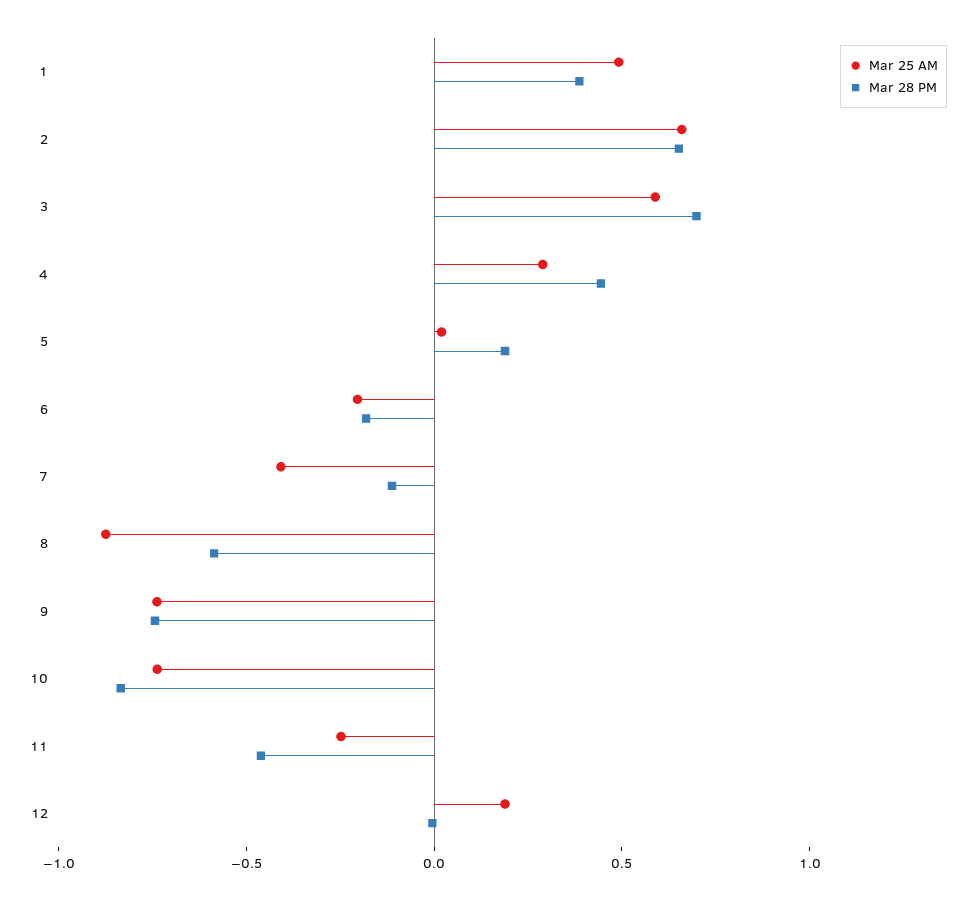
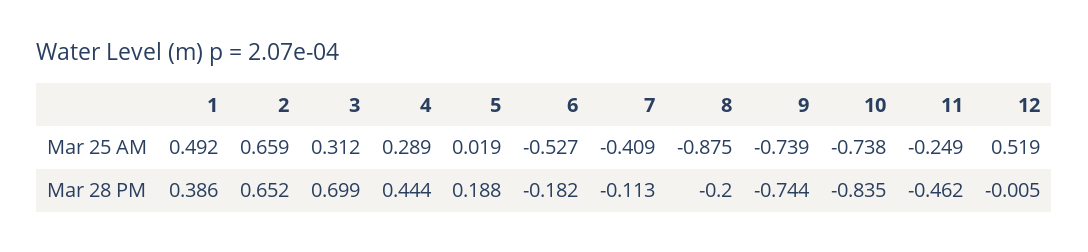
  {
    "Mar 25 AM": {
      "1": 0.492,
      "2": 0.659,
-     "3": 0.6,
+     "3": 0.312,
      "4": 0.289,
      "5": 0.019,
-     "6": -0.2,
+     "6": -0.527,
      "7": -0.409,
      "8": -0.875,
      "9": -0.739,
      "10": -0.738,
      "11": -0.249,
-     "12": 0.2
+     "12": 0.519
    },
    "Mar 28 PM": {
      "1": 0.386,
      "2": 0.652,
      "3": 0.699,
      "4": 0.444,
      "5": 0.188,
      "6": -0.182,
      "7": -0.113,
-     "8": -0.6,
+     "8": -0.2,
      "9": -0.744,
      "10": -0.835,
      "11": -0.462,
      "12": -0.005
    }
  }

